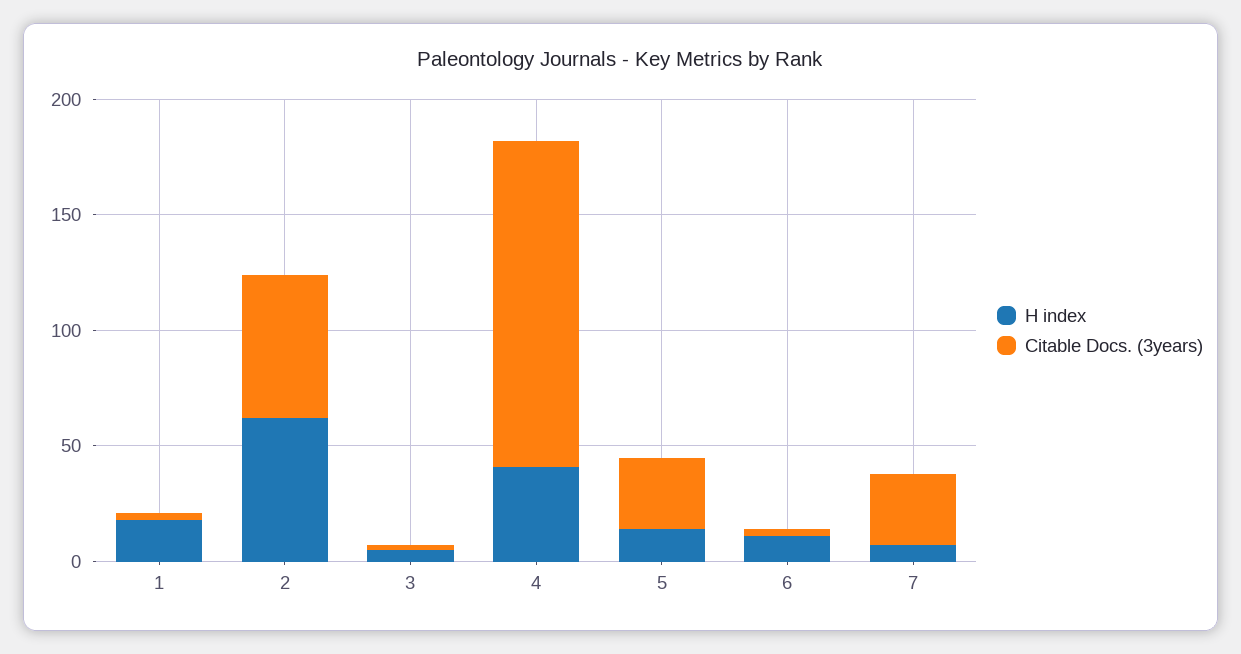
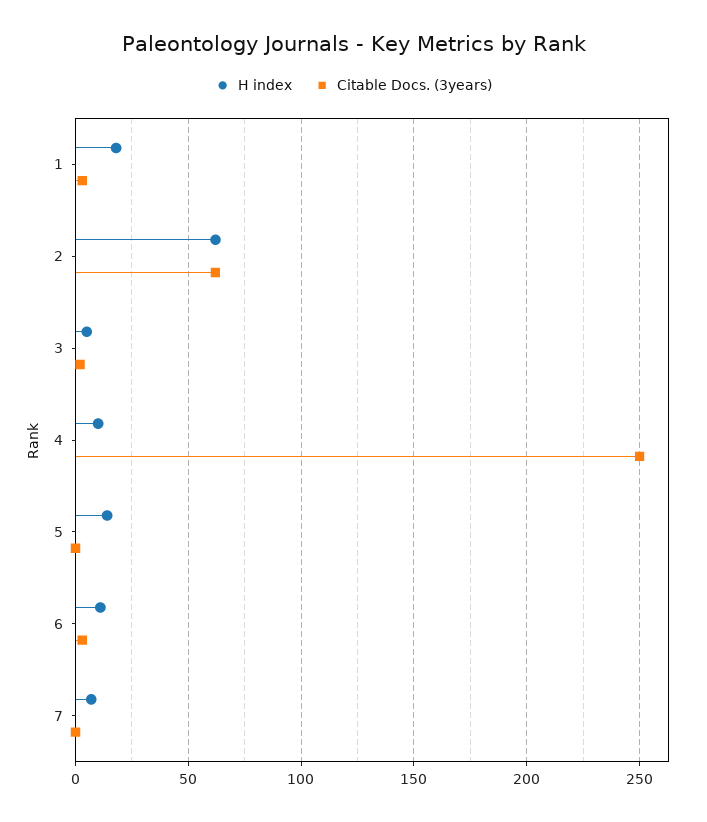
  {
    "H index": {
      "1": 20,
      "2": 60,
      "3": 5,
-     "4": 40,
+     "4": 10,
      "5": 15,
      "6": 10,
      "7": 5
    },
    "Citable Docs. (3years)": {
      "1": 5,
      "2": 60,
      "3": 0,
-     "4": 140,
+     "4": 250,
-     "5": 30,
+     "5": 0,
      "6": 5,
-     "7": 30
+     "7": 0
    }
  }

